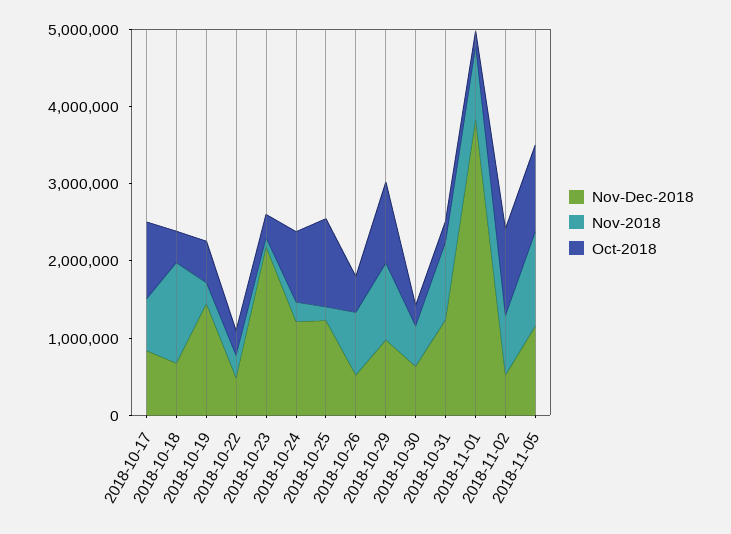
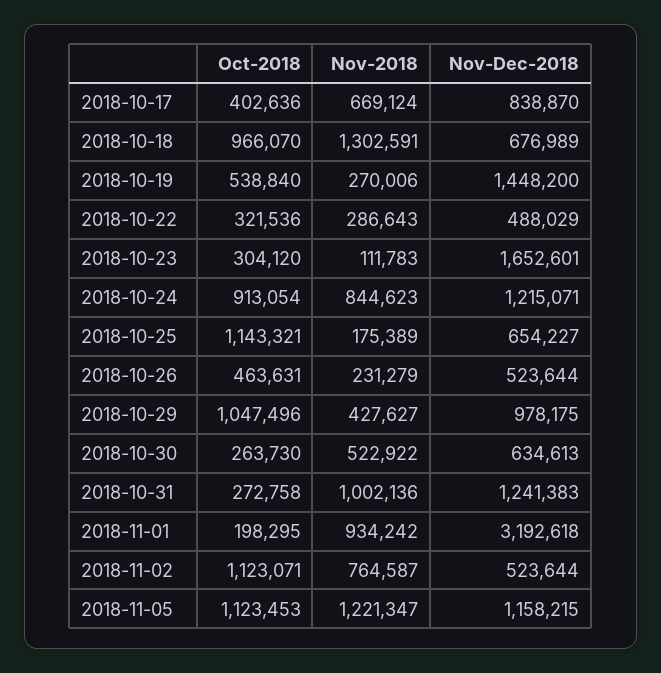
  {
    "Nov-Dec-2018": {
      "2018-10-17": 838870,
      "2018-10-18": 676989,
      "2018-10-19": 1448200,
      "2018-10-22": 488029,
-     "2018-10-23": 2200000,
+     "2018-10-23": 1652601,
      "2018-10-24": 1215071,
-     "2018-10-25": 1200000,
+     "2018-10-25": 654227,
      "2018-10-26": 523644,
      "2018-10-29": 978175,
      "2018-10-30": 634613,
      "2018-10-31": 1241383,
-     "2018-11-01": 3800000,
+     "2018-11-01": 3192618,
      "2018-11-02": 523644,
      "2018-11-05": 1158215
    },
    "Nov-2018": {
      "2018-10-17": 669124,
      "2018-10-18": 1302591,
      "2018-10-19": 270006,
      "2018-10-22": 286643,
      "2018-10-23": 111783,
-     "2018-10-24": 200000,
+     "2018-10-24": 844623,
      "2018-10-25": 175389,
-     "2018-10-26": 800000,
+     "2018-10-26": 231279,
-     "2018-10-29": 1000000,
+     "2018-10-29": 427627,
      "2018-10-30": 522922,
      "2018-10-31": 1002136,
      "2018-11-01": 934242,
      "2018-11-02": 764587,
      "2018-11-05": 1221347
    },
    "Oct-2018": {
-     "2018-10-17": 1000000,
+     "2018-10-17": 402636,
-     "2018-10-18": 400000,
+     "2018-10-18": 966070,
      "2018-10-19": 538840,
      "2018-10-22": 321536,
      "2018-10-23": 304120,
      "2018-10-24": 913054,
      "2018-10-25": 1143321,
      "2018-10-26": 463631,
      "2018-10-29": 1047496,
      "2018-10-30": 263730,
      "2018-10-31": 272758,
      "2018-11-01": 198295,
      "2018-11-02": 1123071,
      "2018-11-05": 1123453
    }
  }

